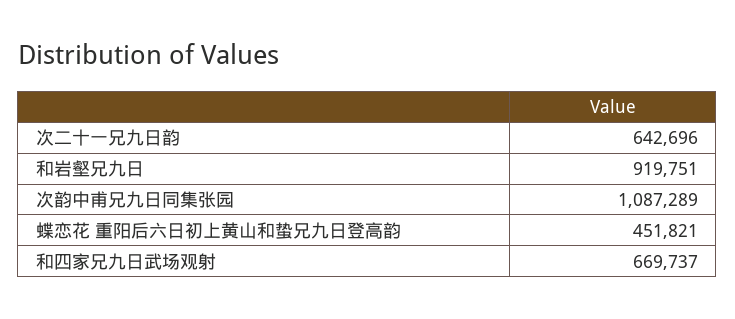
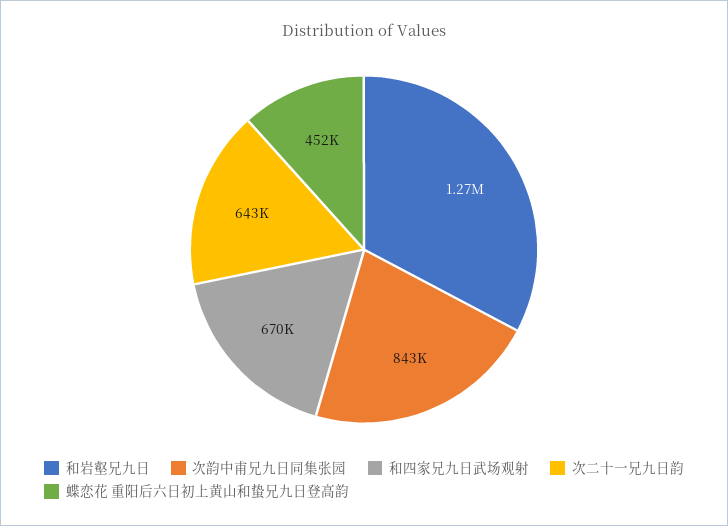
  {
    "次二十一兄九日韵": 642696,
-   "和岩壑兄九日": 919751,
+   "和岩壑兄九日": 1270000,
-   "次韵中甫兄九日同集张园": 1087289,
+   "次韵中甫兄九日同集张园": 843000,
    "蝶恋花 重阳后六日初上黄山和蛰兄九日登高韵": 451821,
    "和四家兄九日武场观射": 669737
  }

